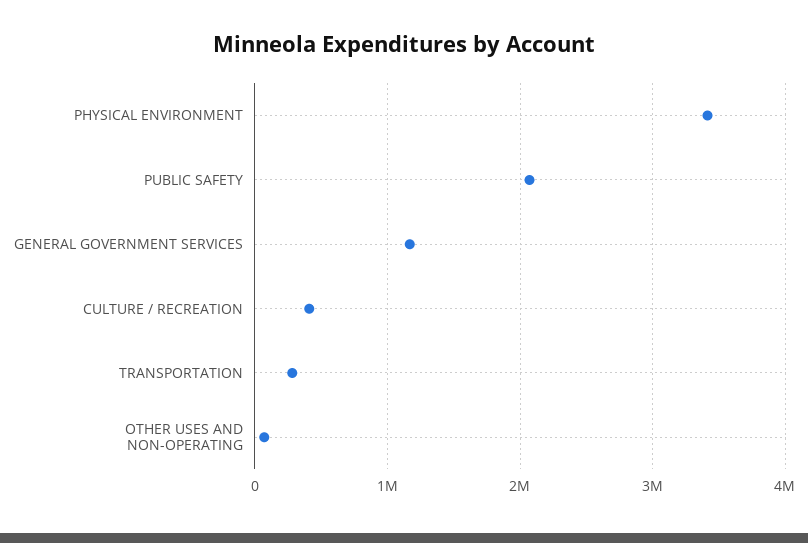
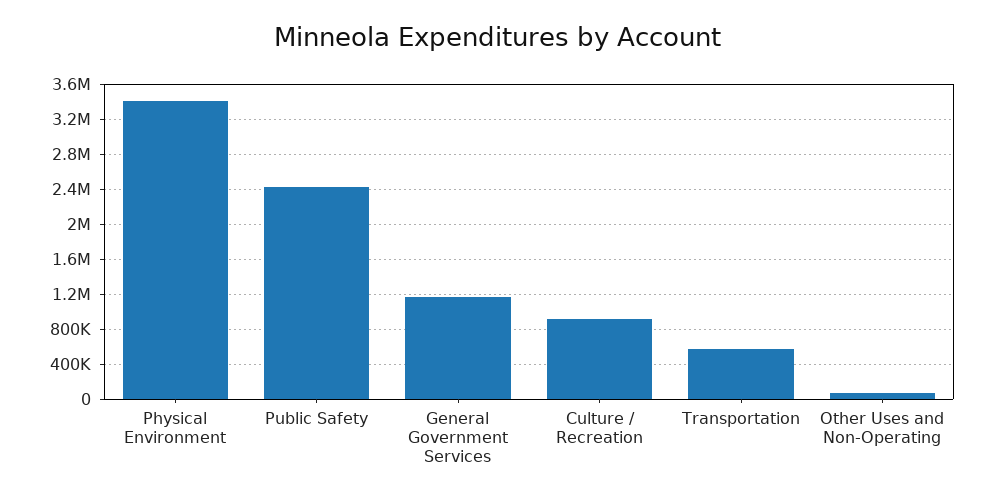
  {
    "PHYSICAL ENVIRONMENT": 3400000,
-   "PUBLIC SAFETY": 2100000,
+   "PUBLIC SAFETY": 2400000,
    "GENERAL GOVERNMENT SERVICES": 1200000,
-   "CULTURE / RECREATION": 400000,
+   "CULTURE / RECREATION": 900000,
-   "TRANSPORTATION": 300000,
+   "TRANSPORTATION": 600000,
    "OTHER USES AND NON-OPERATING": 100000
  }

